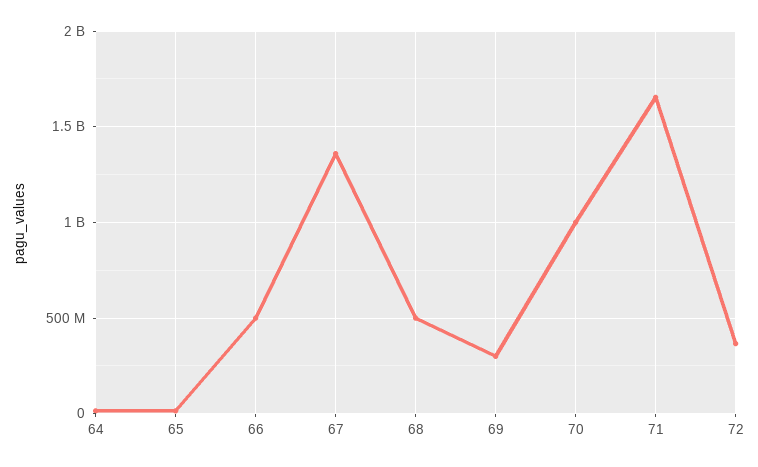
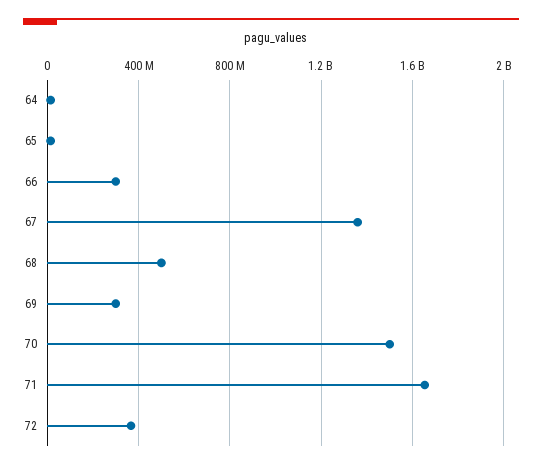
  {
    "64": 0,
    "65": 0,
-   "66": 500000000,
+   "66": 300000000,
    "67": 1350000000,
    "68": 500000000,
    "69": 300000000,
-   "70": 1000000000,
+   "70": 1500000000,
    "71": 1650000000,
    "72": 350000000
  }

